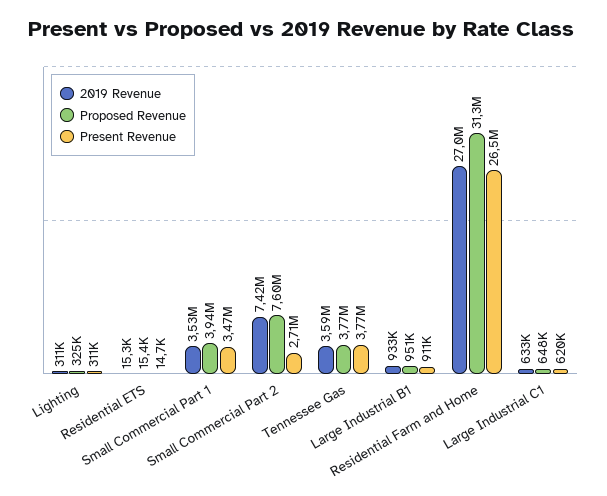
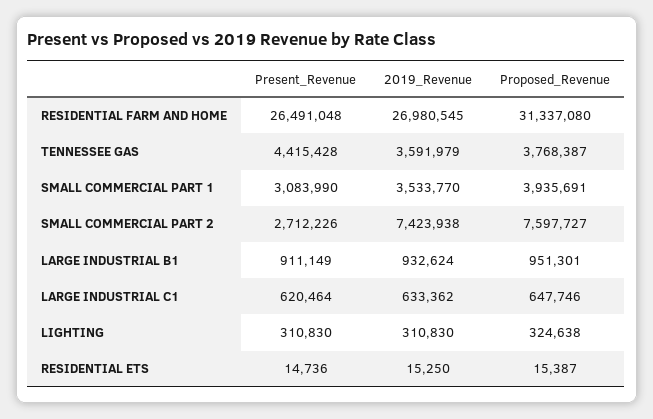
  {
    "2019 Revenue": {
      "Lighting": 310830,
      "Residential ETS": 15250,
      "Small Commercial Part 1": 3533770,
      "Small Commercial Part 2": 7423938,
      "Tennessee Gas": 3591979,
      "Large Industrial B1": 932624,
      "Residential Farm and Home": 26980545,
      "Large Industrial C1": 633362
    },
    "Proposed Revenue": {
      "Lighting": 324638,
      "Residential ETS": 15387,
      "Small Commercial Part 1": 3935691,
      "Small Commercial Part 2": 7597727,
      "Tennessee Gas": 3768387,
      "Large Industrial B1": 951301,
      "Residential Farm and Home": 31337080,
      "Large Industrial C1": 647746
    },
    "Present Revenue": {
      "Lighting": 310830,
      "Residential ETS": 14736,
-     "Small Commercial Part 1": 3470000,
+     "Small Commercial Part 1": 3083990,
      "Small Commercial Part 2": 2712226,
-     "Tennessee Gas": 3770000,
+     "Tennessee Gas": 4415428,
      "Large Industrial B1": 911149,
      "Residential Farm and Home": 26491048,
      "Large Industrial C1": 620464
    }
  }

